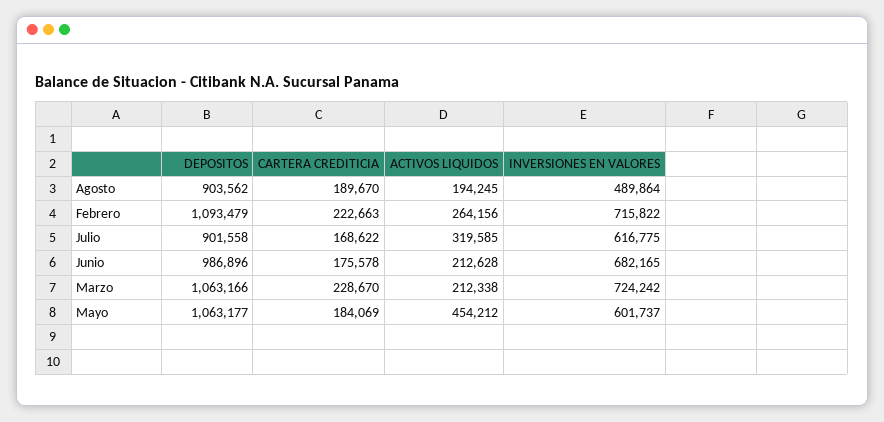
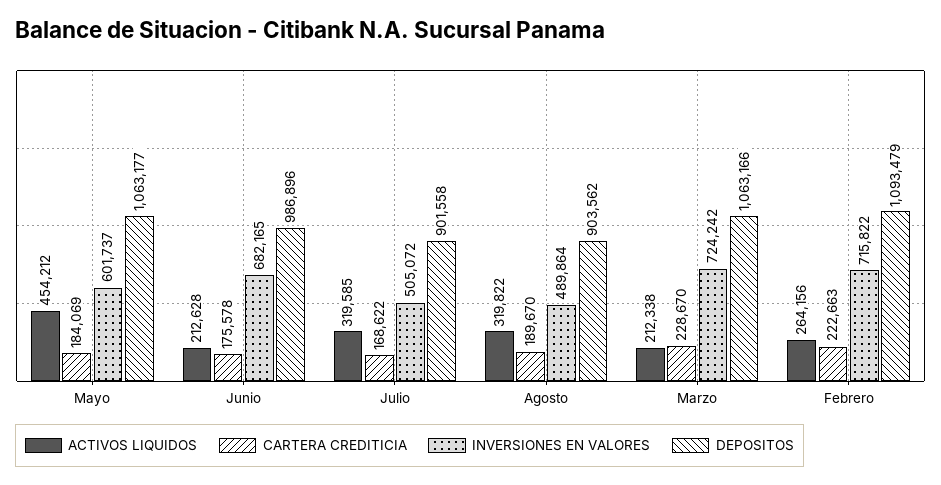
  {
    "DEPOSITOS": {
      "Agosto": 903562,
      "Febrero": 1093479,
      "Julio": 901558,
      "Junio": 986896,
      "Marzo": 1063166,
      "Mayo": 1063177
    },
    "CARTERA CREDITICIA": {
      "Agosto": 189670,
      "Febrero": 222663,
      "Julio": 168622,
      "Junio": 175578,
      "Marzo": 228670,
      "Mayo": 184069
    },
    "ACTIVOS LIQUIDOS": {
-     "Agosto": 194245,
+     "Agosto": 319822,
      "Febrero": 264156,
      "Julio": 319585,
      "Junio": 212628,
      "Marzo": 212338,
      "Mayo": 454212
    },
    "INVERSIONES EN VALORES": {
      "Agosto": 489864,
      "Febrero": 715822,
-     "Julio": 616775,
+     "Julio": 505072,
      "Junio": 682165,
      "Marzo": 724242,
      "Mayo": 601737
    }
  }

